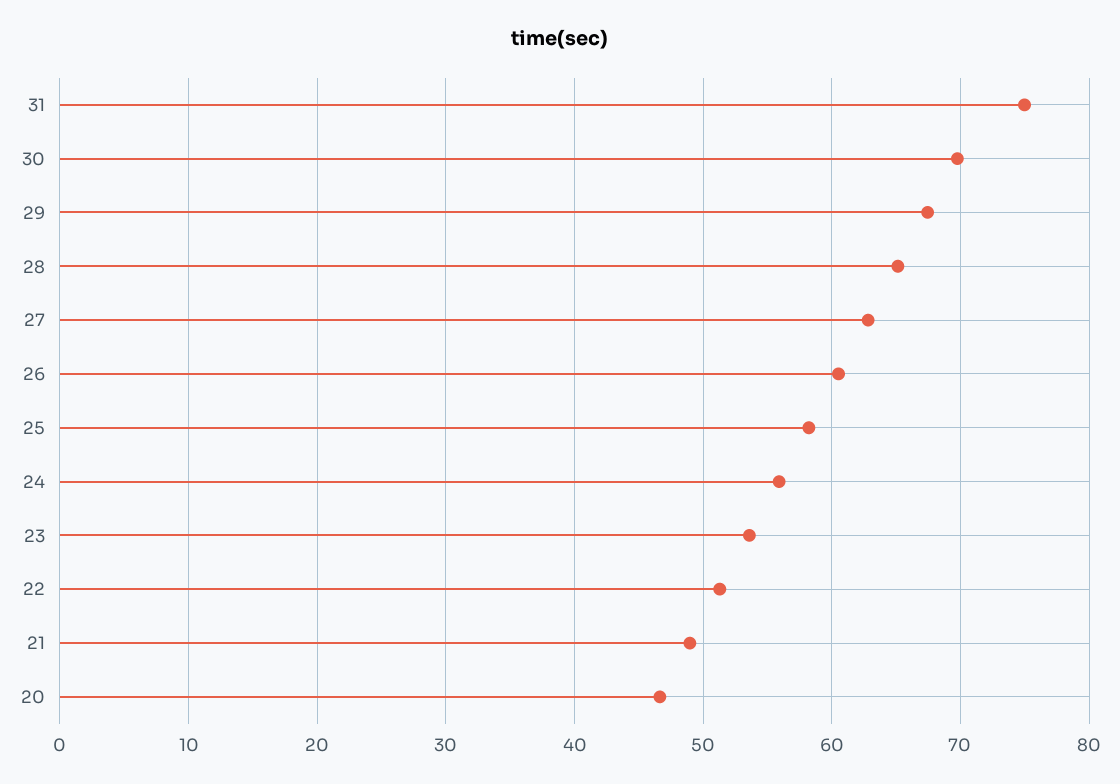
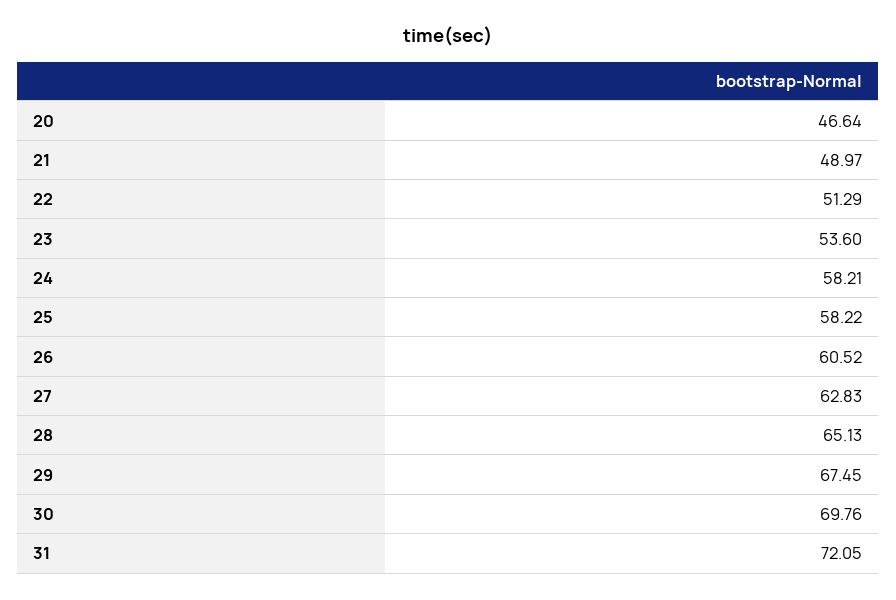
  {
-   "31": 75,
+   "31": 72.05,
    "30": 69.76,
    "29": 67.45,
    "28": 65.13,
    "27": 62.83,
    "26": 60.52,
    "25": 58.22,
-   "24": 56,
+   "24": 58.21,
    "23": 53.6,
    "22": 51.29,
    "21": 48.97,
    "20": 46.64
  }

